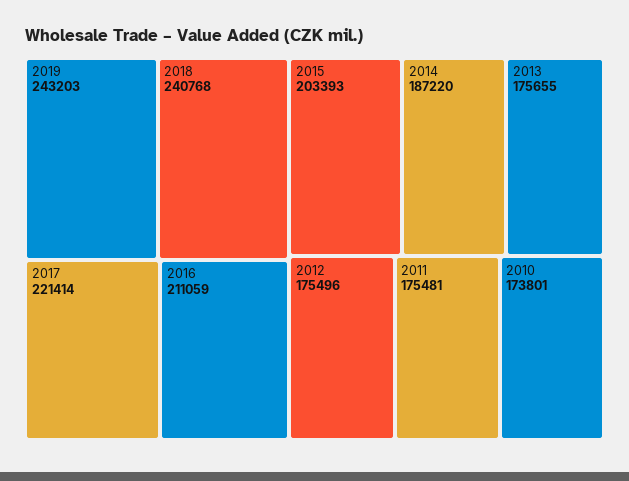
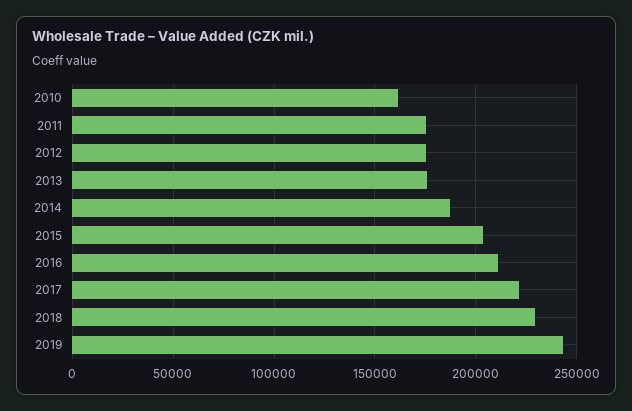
  {
    "2019": 243203,
-   "2018": 240768,
+   "2018": 230000,
    "2017": 221414,
    "2016": 211059,
    "2015": 203393,
    "2014": 187220,
    "2013": 175655,
    "2012": 175496,
    "2011": 175481,
-   "2010": 173801
+   "2010": 160000
  }

